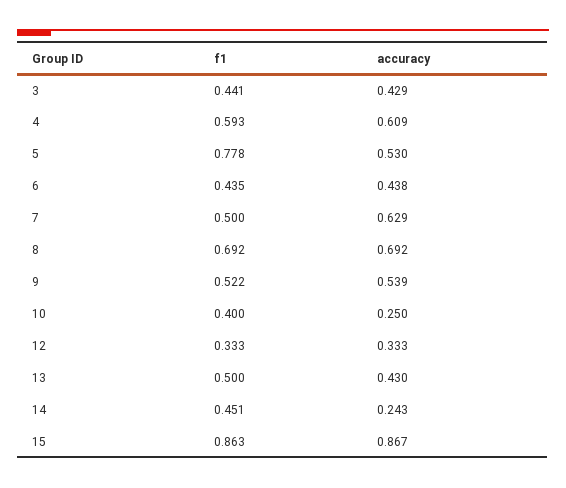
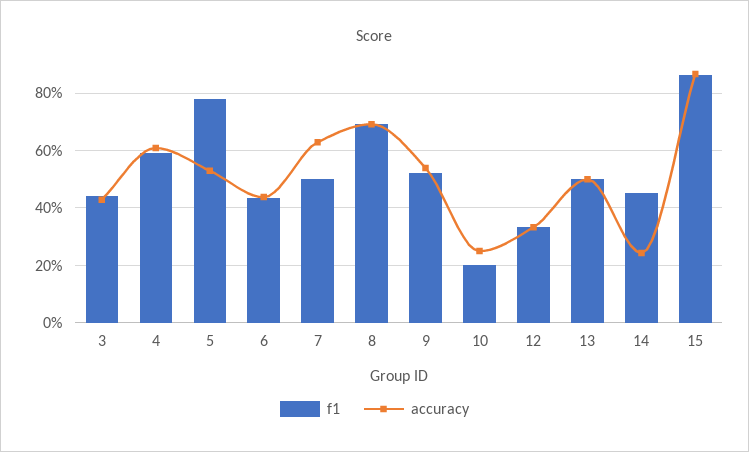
  {
    "f1": {
      "3": 0.441,
      "4": 0.593,
      "5": 0.778,
      "6": 0.435,
      "7": 0.5,
      "8": 0.692,
      "9": 0.522,
-     "10": 0.4,
+     "10": 0.2,
      "12": 0.333,
      "13": 0.5,
      "14": 0.451,
      "15": 0.863
    },
    "accuracy": {
      "3": 0.429,
      "4": 0.609,
      "5": 0.53,
      "6": 0.438,
      "7": 0.629,
      "8": 0.692,
      "9": 0.539,
      "10": 0.25,
      "12": 0.333,
-     "13": 0.43,
+     "13": 0.5,
      "14": 0.243,
      "15": 0.867
    }
  }

